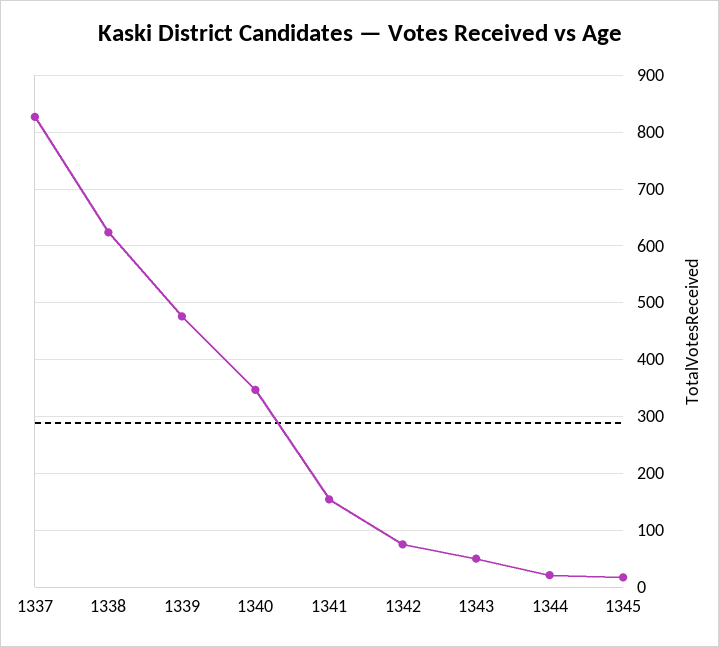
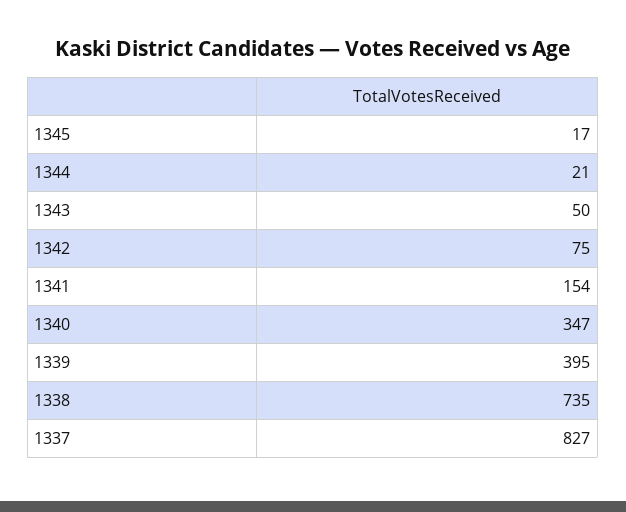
  {
    "1337": 827,
-   "1338": 620,
+   "1338": 735,
-   "1339": 480,
+   "1339": 395,
    "1340": 347,
    "1341": 154,
    "1342": 75,
    "1343": 50,
    "1344": 21,
    "1345": 17
  }

